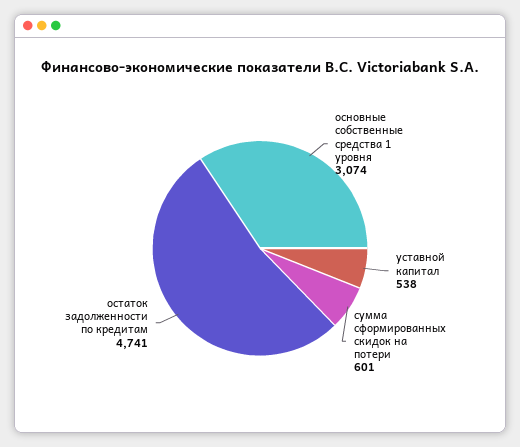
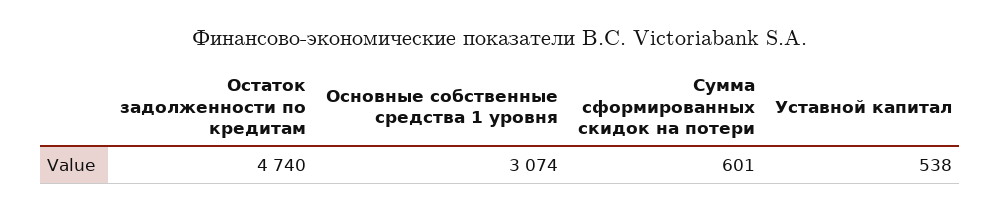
  {
    "основные собственные средства 1 уровня": 3074,
    "уставной капитал": 538,
    "сумма сформированных скидок на потери": 601,
-   "остаток задолженности по кредитам": 4741
+   "остаток задолженности по кредитам": 4740
  }

